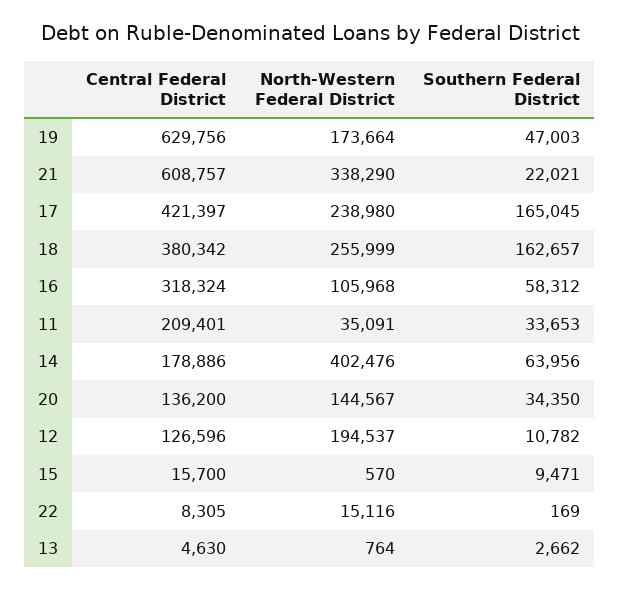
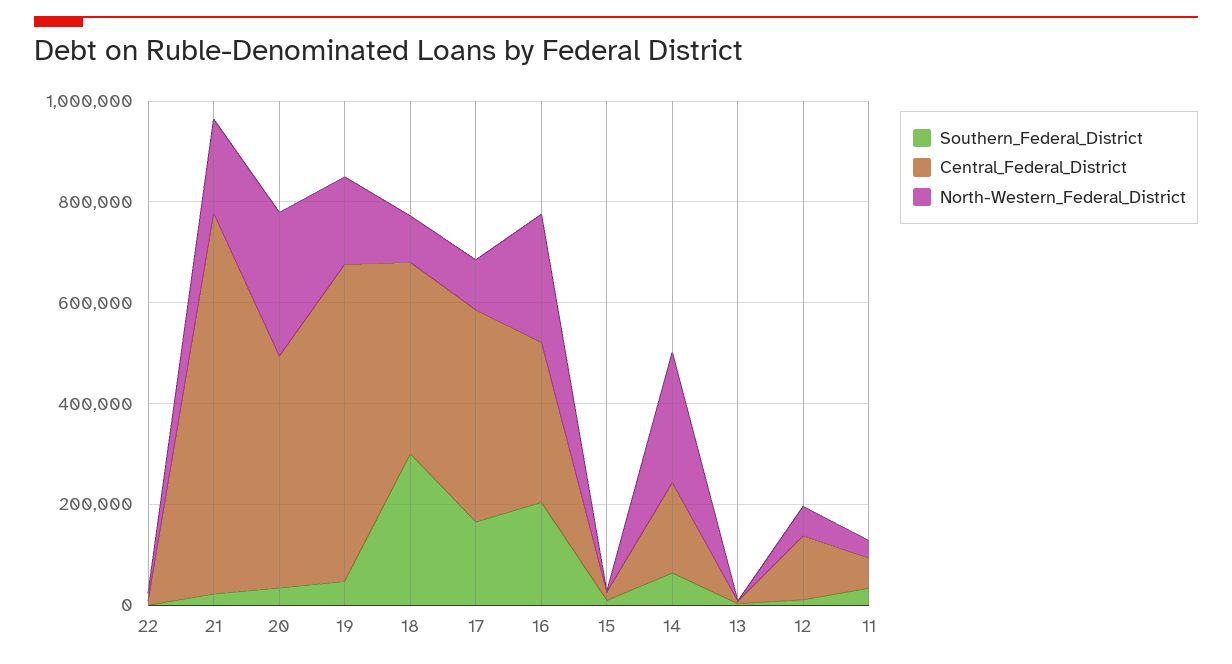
  {
    "Central Federal District": {
      "19": 629756,
-     "21": 608757,
+     "21": 750000,
      "17": 421397,
      "18": 380342,
      "16": 318324,
-     "11": 209401,
+     "11": 50000,
      "14": 178886,
-     "20": 136200,
+     "20": 450000,
      "12": 126596,
      "15": 15700,
      "22": 8305,
      "13": 4630
    },
    "North-Western Federal District": {
      "19": 173664,
-     "21": 338290,
+     "21": 200000,
-     "17": 238980,
+     "17": 100000,
-     "18": 255999,
+     "18": 100000,
-     "16": 105968,
+     "16": 250000,
      "11": 35091,
-     "14": 402476,
+     "14": 250000,
-     "20": 144567,
+     "20": 300000,
-     "12": 194537,
+     "12": 50000,
      "15": 570,
      "22": 15116,
      "13": 764
    },
    "Southern Federal District": {
      "19": 47003,
      "21": 22021,
      "17": 165045,
-     "18": 162657,
+     "18": 300000,
-     "16": 58312,
+     "16": 200000,
      "11": 33653,
      "14": 63956,
      "20": 34350,
      "12": 10782,
      "15": 9471,
      "22": 169,
      "13": 2662
    }
  }

